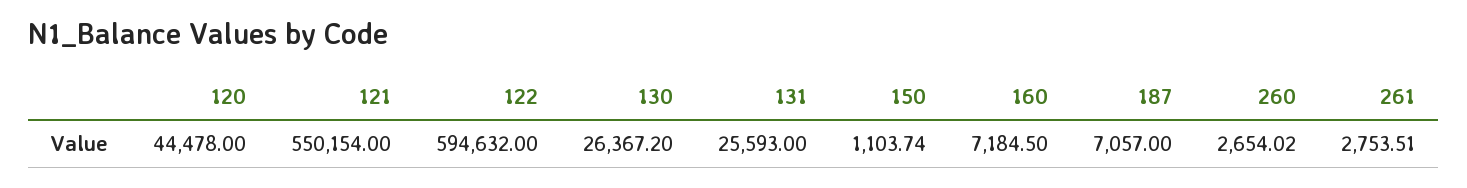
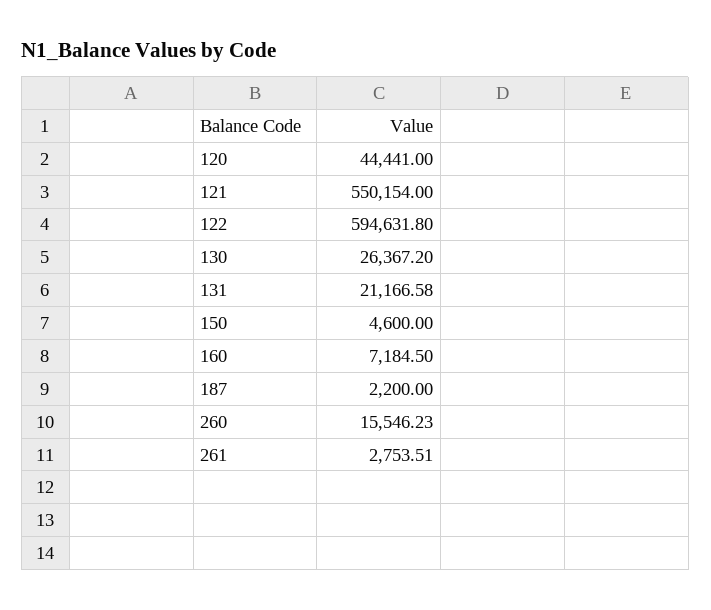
  {
-   "120": 44478,
+   "120": 44441,
    "121": 550154,
-   "122": 594632,
+   "122": 594631.8,
    "130": 26367.2,
-   "131": 25593,
+   "131": 21166.58,
-   "150": 1103.74,
+   "150": 4600,
    "160": 7184.5,
-   "187": 7057,
+   "187": 2200,
-   "260": 2654.02,
+   "260": 15546.23,
    "261": 2753.51
  }

